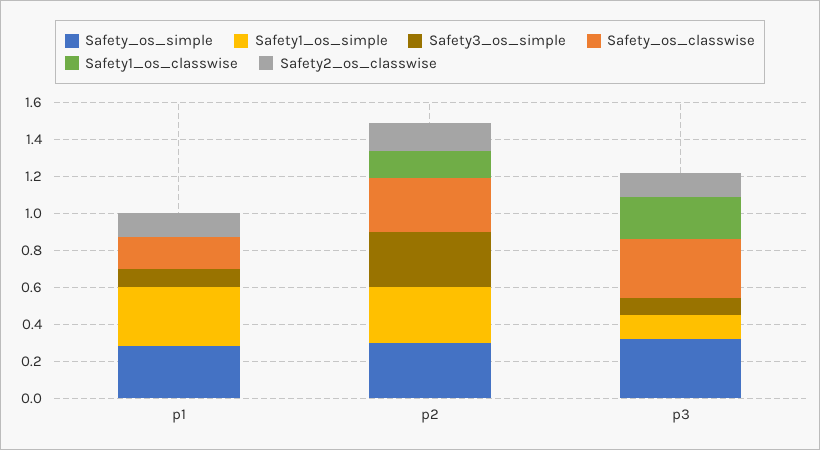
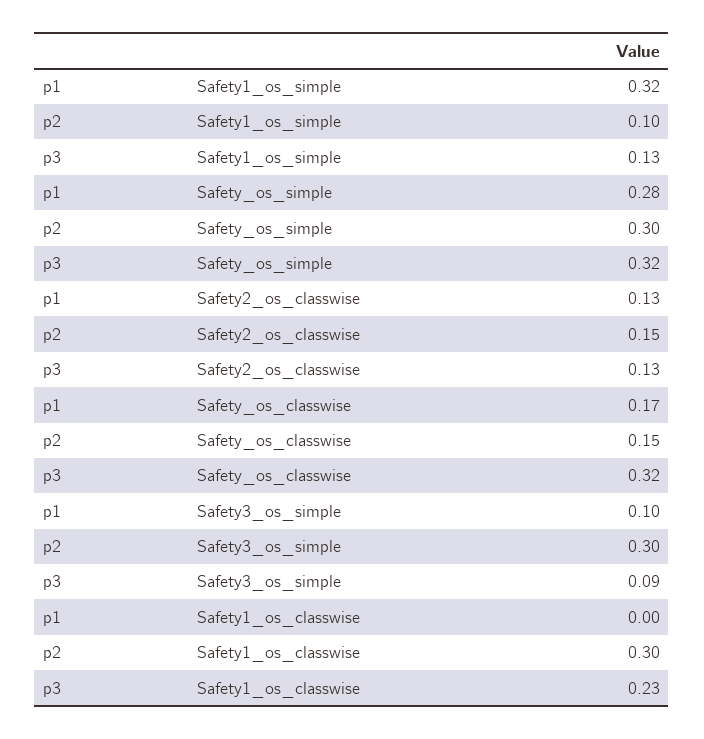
  {
    "Safety_os_simple": {
      "p1": 0.28,
      "p2": 0.3,
      "p3": 0.32
    },
    "Safety1_os_simple": {
      "p1": 0.32,
-     "p2": 0.3,
+     "p2": 0.1,
      "p3": 0.13
    },
    "Safety3_os_simple": {
      "p1": 0.1,
      "p2": 0.3,
      "p3": 0.09
    },
    "Safety_os_classwise": {
      "p1": 0.17,
-     "p2": 0.3,
+     "p2": 0.15,
      "p3": 0.32
    },
    "Safety1_os_classwise": {
      "p1": 0,
-     "p2": 0.15,
+     "p2": 0.3,
      "p3": 0.23
    },
    "Safety2_os_classwise": {
      "p1": 0.13,
      "p2": 0.15,
      "p3": 0.13
    }
  }

